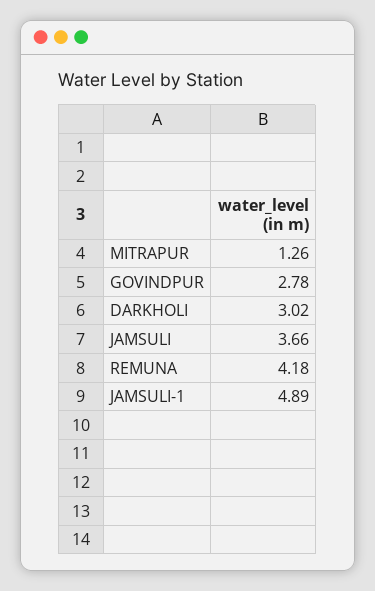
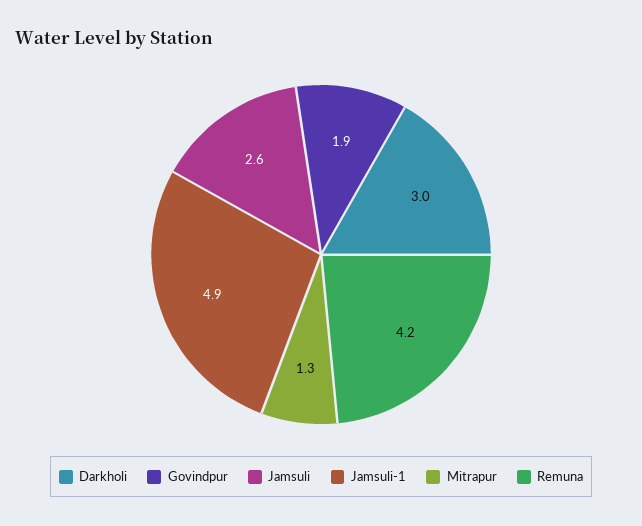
  {
    "MITRAPUR": 1.26,
-   "GOVINDPUR": 2.78,
+   "GOVINDPUR": 1.9,
    "DARKHOLI": 3.02,
-   "JAMSULI": 3.66,
+   "JAMSULI": 2.6,
    "REMUNA": 4.18,
    "JAMSULI-1": 4.89
  }

